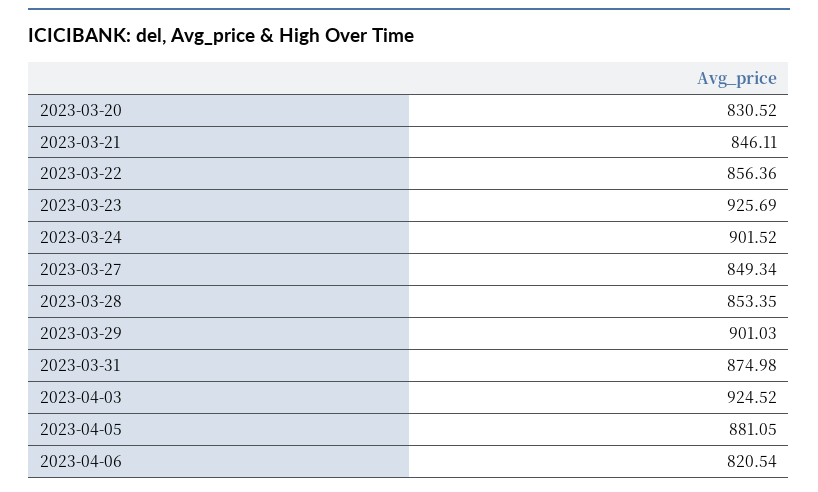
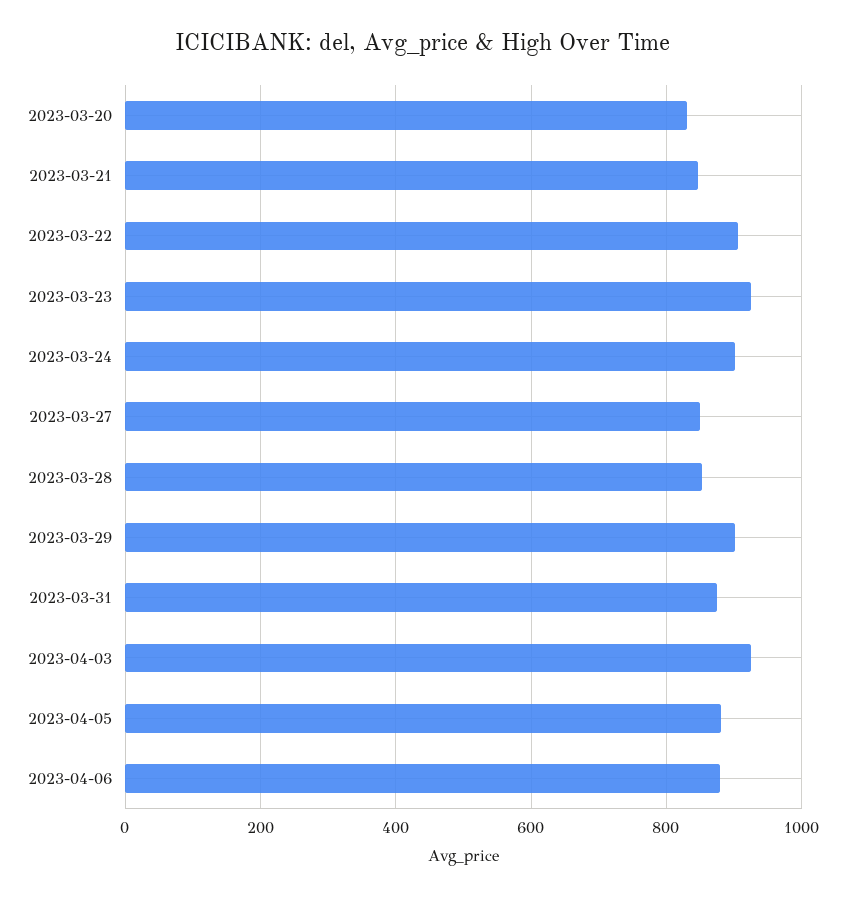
  {
    "2023-03-20": 830.52,
    "2023-03-21": 846.11,
-   "2023-03-22": 856.36,
+   "2023-03-22": 900,
    "2023-03-23": 925.69,
    "2023-03-24": 901.52,
    "2023-03-27": 849.34,
    "2023-03-28": 853.35,
    "2023-03-29": 901.03,
    "2023-03-31": 874.98,
    "2023-04-03": 924.52,
    "2023-04-05": 881.05,
-   "2023-04-06": 820.54
+   "2023-04-06": 880
  }

